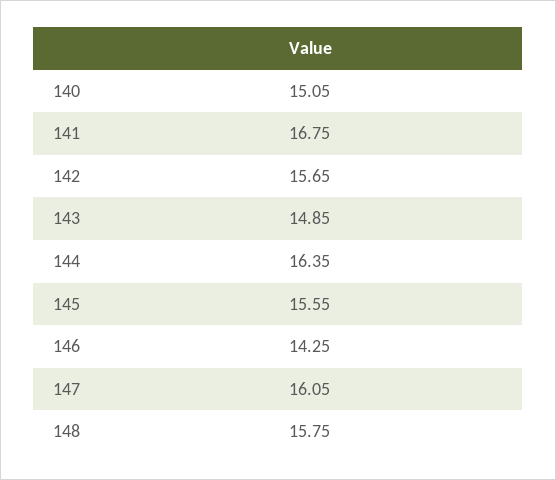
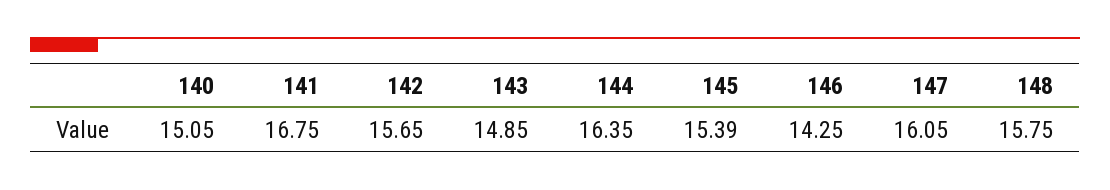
  {
    "140": 15.05,
    "141": 16.75,
    "142": 15.65,
    "143": 14.85,
    "144": 16.35,
-   "145": 15.55,
+   "145": 15.39,
    "146": 14.25,
    "147": 16.05,
    "148": 15.75
  }

